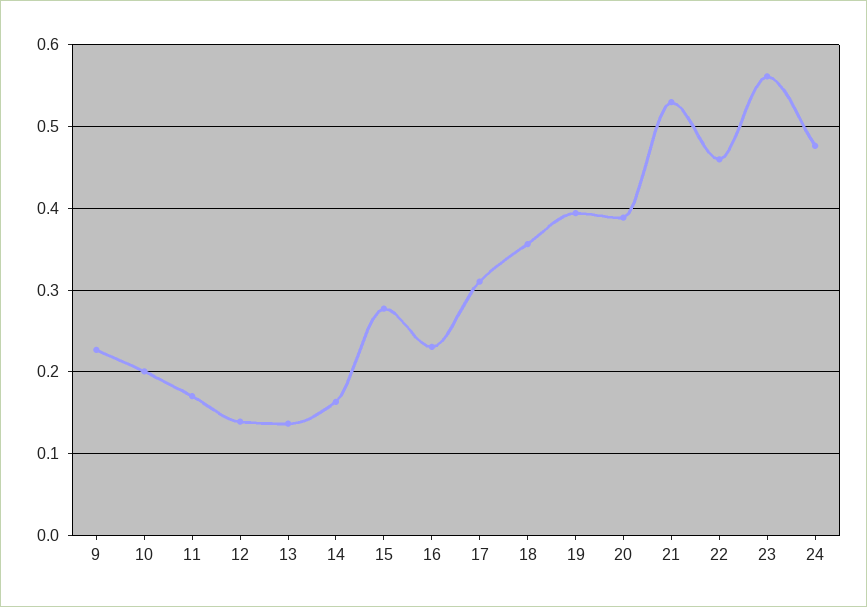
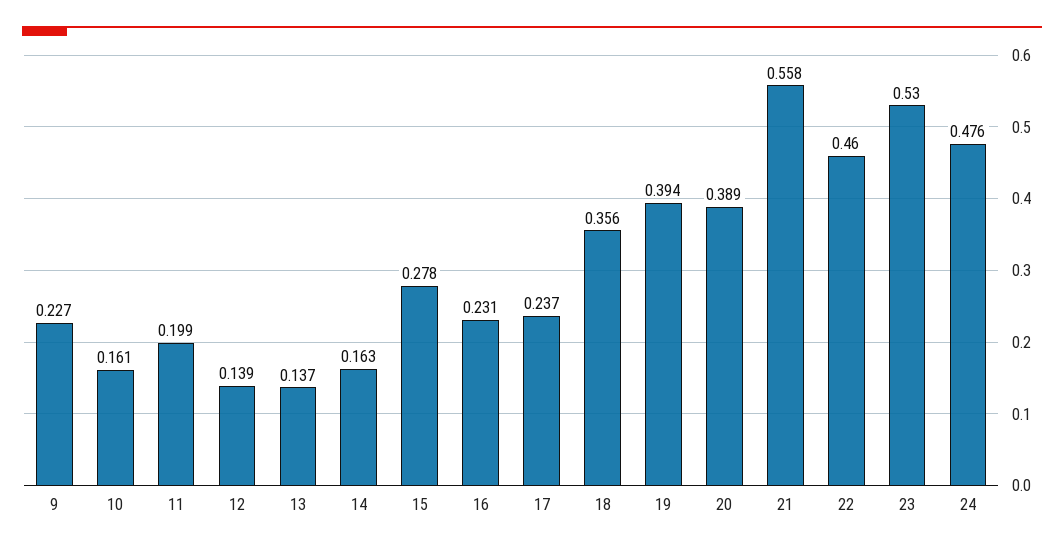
  {
    "9": 0.227,
-   "10": 0.2,
+   "10": 0.161,
-   "11": 0.17,
+   "11": 0.199,
    "12": 0.139,
    "13": 0.137,
    "14": 0.163,
    "15": 0.278,
    "16": 0.231,
-   "17": 0.31,
+   "17": 0.237,
    "18": 0.356,
    "19": 0.394,
    "20": 0.389,
-   "21": 0.53,
+   "21": 0.558,
    "22": 0.46,
-   "23": 0.56,
+   "23": 0.53,
    "24": 0.476
  }

